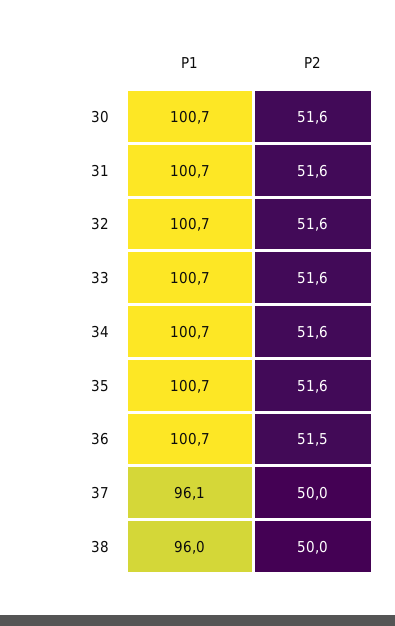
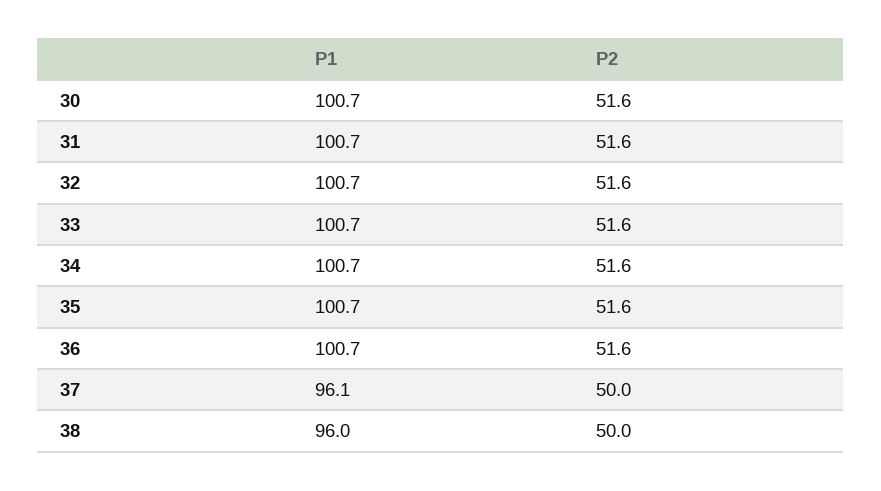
  {
    "P1": {
      "30": 100.7,
      "31": 100.7,
      "32": 100.7,
      "33": 100.7,
      "34": 100.7,
      "35": 100.7,
      "36": 100.7,
      "37": 96.1,
      "38": 96
    },
    "P2": {
      "30": 51.6,
      "31": 51.6,
      "32": 51.6,
      "33": 51.6,
      "34": 51.6,
      "35": 51.6,
-     "36": 51.5,
+     "36": 51.6,
      "37": 50,
      "38": 50
    }
  }

